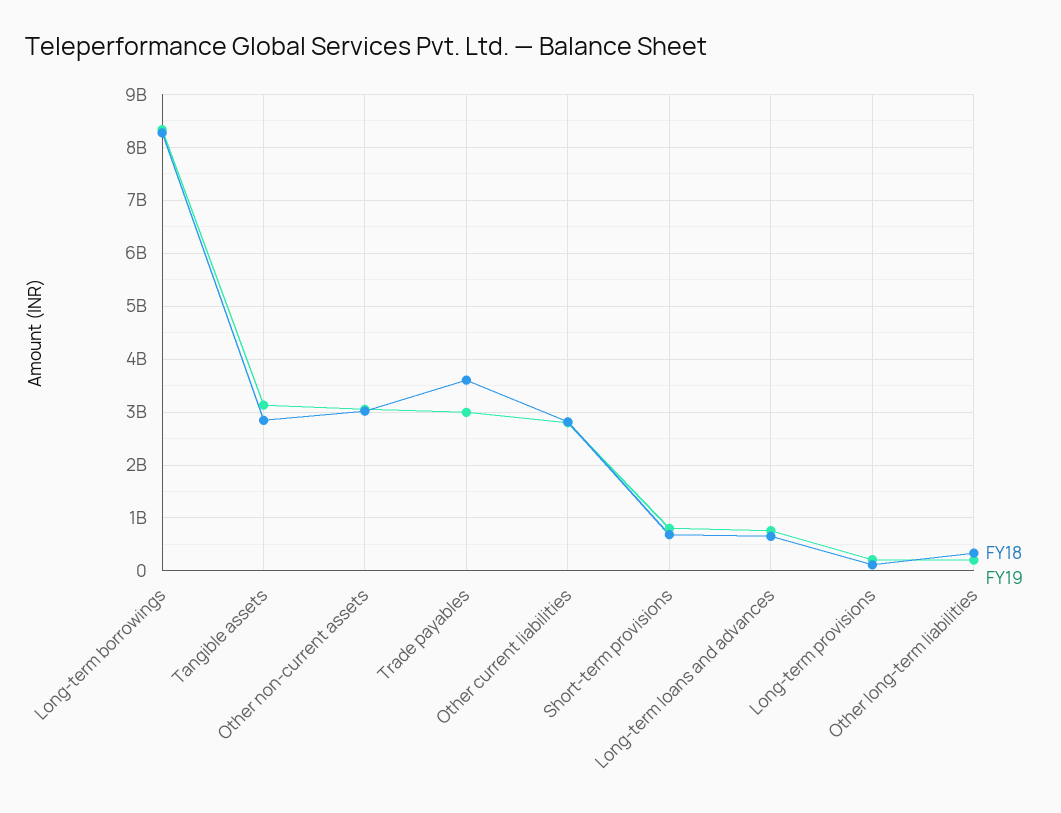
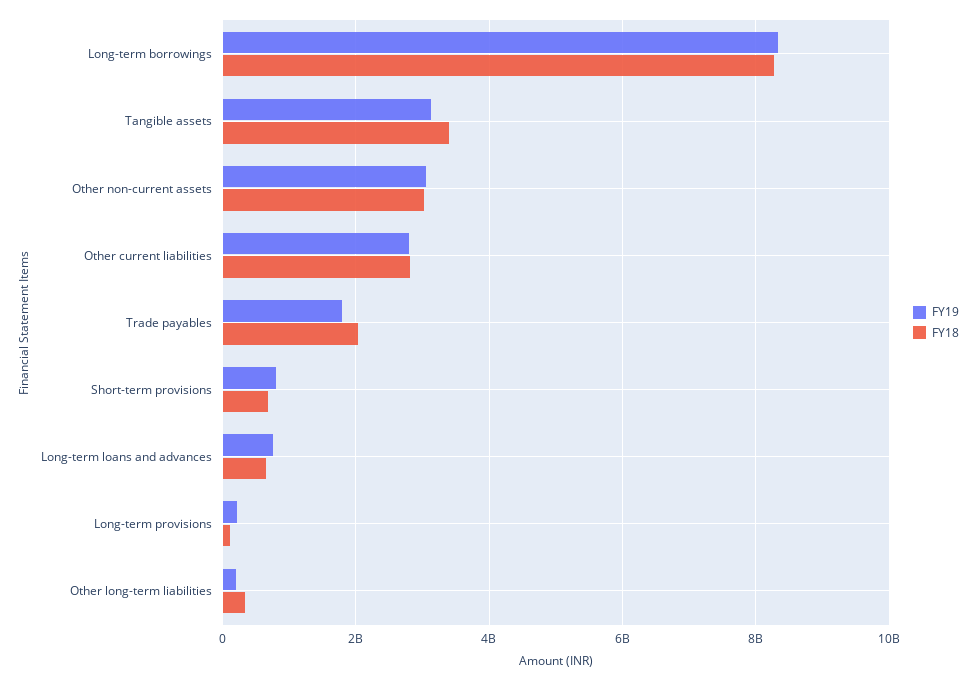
  {
    "FY18": {
      "Long-term borrowings": 8200000000,
-     "Tangible assets": 2800000000,
+     "Tangible assets": 3400000000,
      "Other non-current assets": 3000000000,
-     "Trade payables": 3600000000,
+     "Trade payables": 2000000000,
      "Other current liabilities": 2800000000,
      "Short-term provisions": 600000000,
      "Long-term loans and advances": 600000000,
      "Long-term provisions": 200000000,
      "Other long-term liabilities": 400000000
    },
    "FY19": {
      "Long-term borrowings": 8400000000,
      "Tangible assets": 3200000000,
      "Other non-current assets": 3000000000,
-     "Trade payables": 3000000000,
+     "Trade payables": 1800000000,
      "Other current liabilities": 2800000000,
      "Short-term provisions": 800000000,
      "Long-term loans and advances": 800000000,
      "Long-term provisions": 200000000,
      "Other long-term liabilities": 200000000
    }
  }

